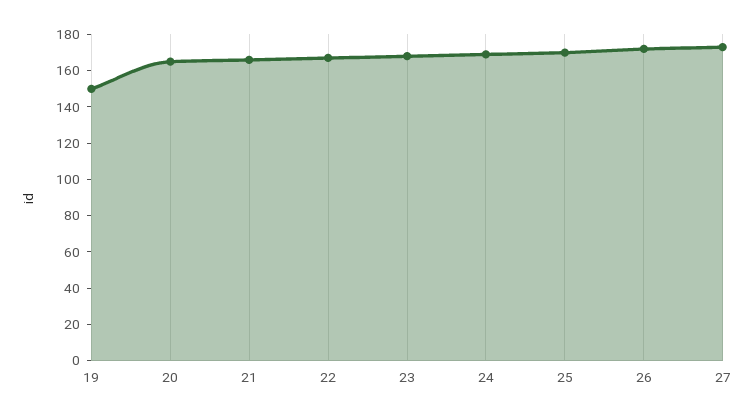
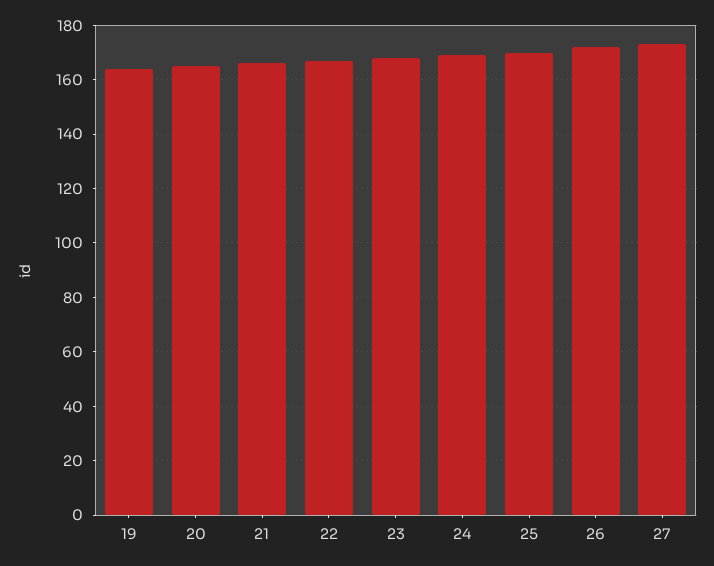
  {
-   "19": 150,
+   "19": 165,
    "20": 165,
    "21": 165,
    "22": 165,
    "23": 170,
    "24": 170,
    "25": 170,
    "26": 170,
    "27": 175
  }

